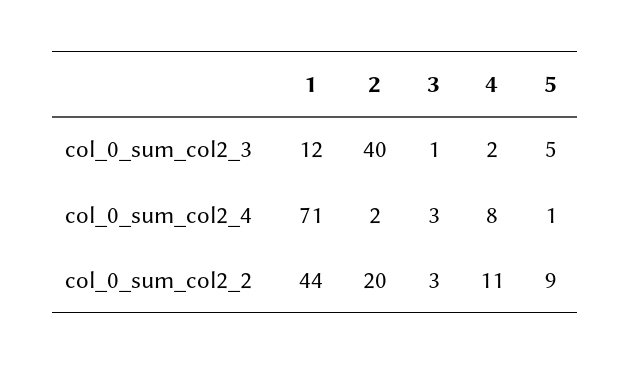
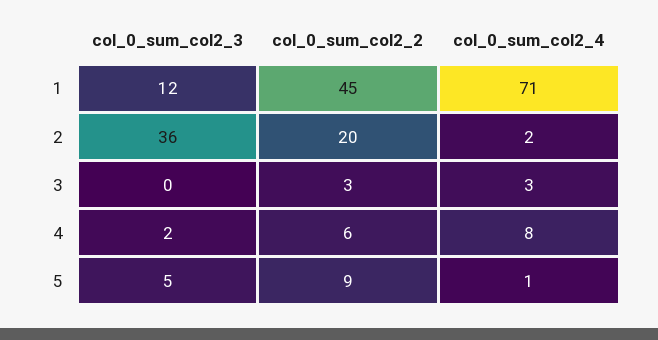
  {
    "1": {
      "col_0_sum_col2_3": 12,
      "col_0_sum_col2_4": 71,
-     "col_0_sum_col2_2": 44
+     "col_0_sum_col2_2": 45
    },
    "2": {
-     "col_0_sum_col2_3": 40,
+     "col_0_sum_col2_3": 36,
      "col_0_sum_col2_4": 2,
      "col_0_sum_col2_2": 20
    },
    "3": {
-     "col_0_sum_col2_3": 1,
+     "col_0_sum_col2_3": 0,
      "col_0_sum_col2_4": 3,
      "col_0_sum_col2_2": 3
    },
    "4": {
      "col_0_sum_col2_3": 2,
      "col_0_sum_col2_4": 8,
-     "col_0_sum_col2_2": 11
+     "col_0_sum_col2_2": 6
    },
    "5": {
      "col_0_sum_col2_3": 5,
      "col_0_sum_col2_4": 1,
      "col_0_sum_col2_2": 9
    }
  }

